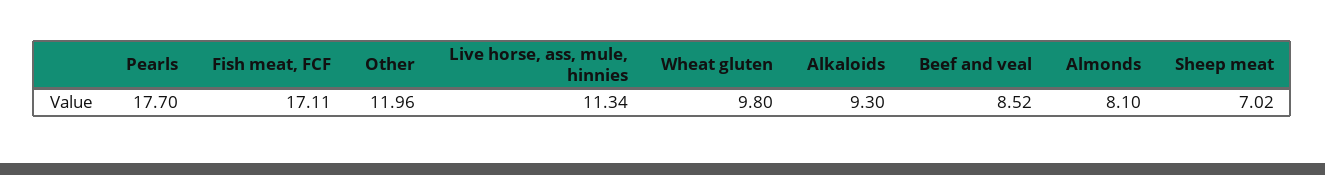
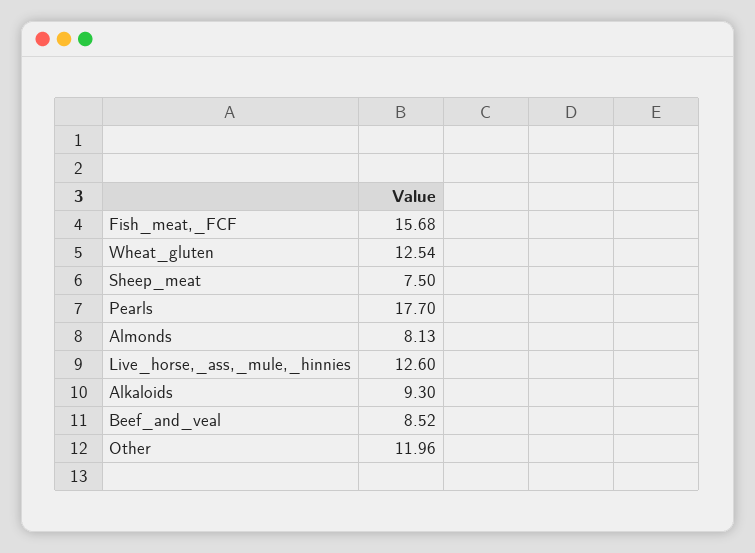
  {
    "Pearls": 17.7,
-   "Fish meat, FCF": 17.11,
+   "Fish meat, FCF": 15.68,
    "Other": 11.96,
-   "Live horse, ass, mule, hinnies": 11.34,
+   "Live horse, ass, mule, hinnies": 12.6,
-   "Wheat gluten": 9.8,
+   "Wheat gluten": 12.54,
    "Alkaloids": 9.3,
    "Beef and veal": 8.52,
-   "Almonds": 8.1,
+   "Almonds": 8.13,
-   "Sheep meat": 7.02
+   "Sheep meat": 7.5
  }

